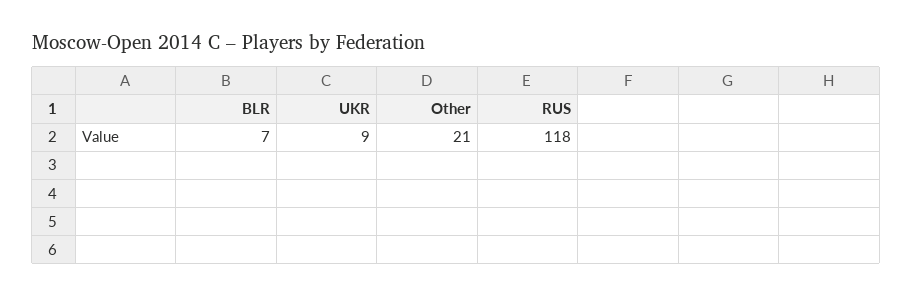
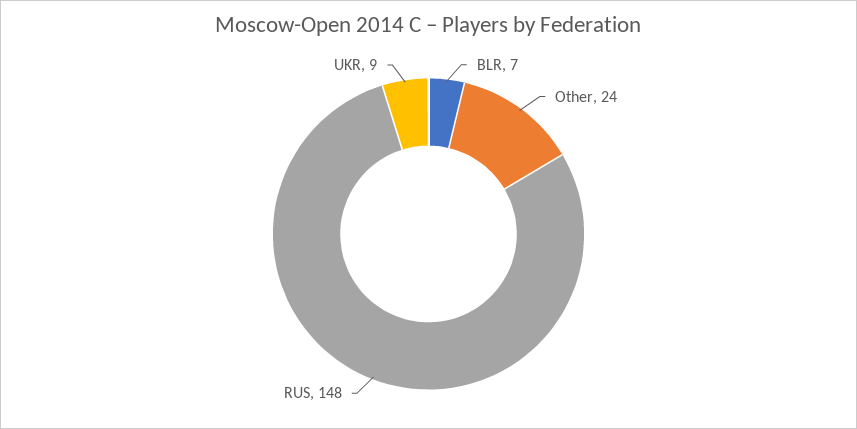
  {
    "BLR": 7,
    "UKR": 9,
-   "Other": 21,
+   "Other": 24,
-   "RUS": 118
+   "RUS": 148
  }

